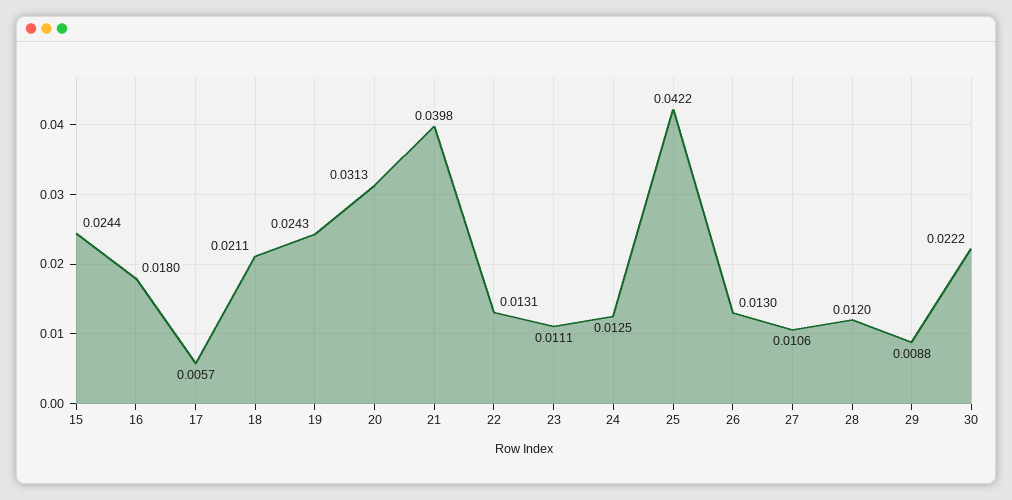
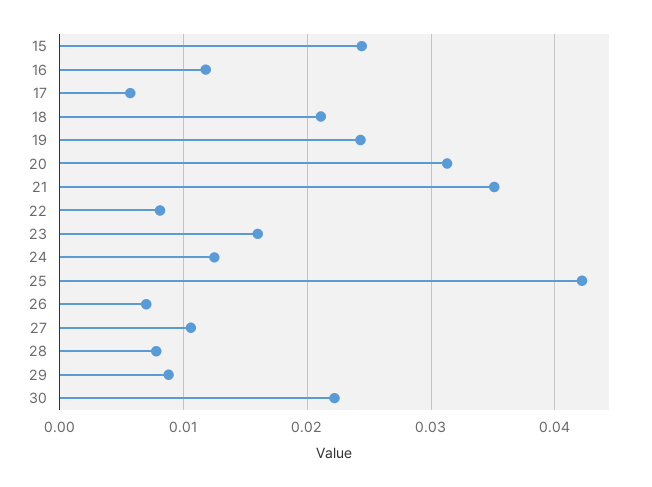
  {
    "15": 0.0244,
-   "16": 0.018,
+   "16": 0.012,
    "17": 0.0057,
    "18": 0.0211,
    "19": 0.0243,
    "20": 0.0313,
-   "21": 0.0398,
+   "21": 0.035,
-   "22": 0.0131,
+   "22": 0.008,
-   "23": 0.0111,
+   "23": 0.016,
    "24": 0.0125,
    "25": 0.0422,
-   "26": 0.013,
+   "26": 0.007,
    "27": 0.0106,
-   "28": 0.012,
+   "28": 0.008,
    "29": 0.0088,
    "30": 0.0222
  }

